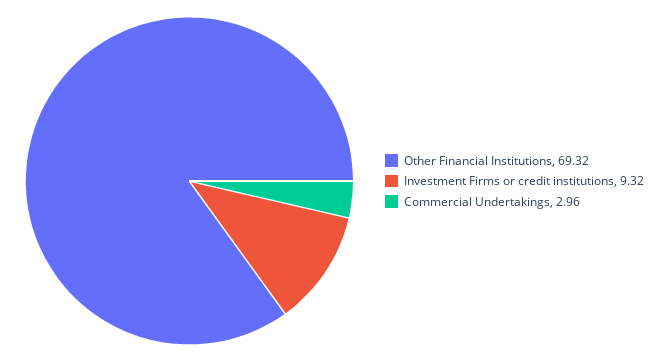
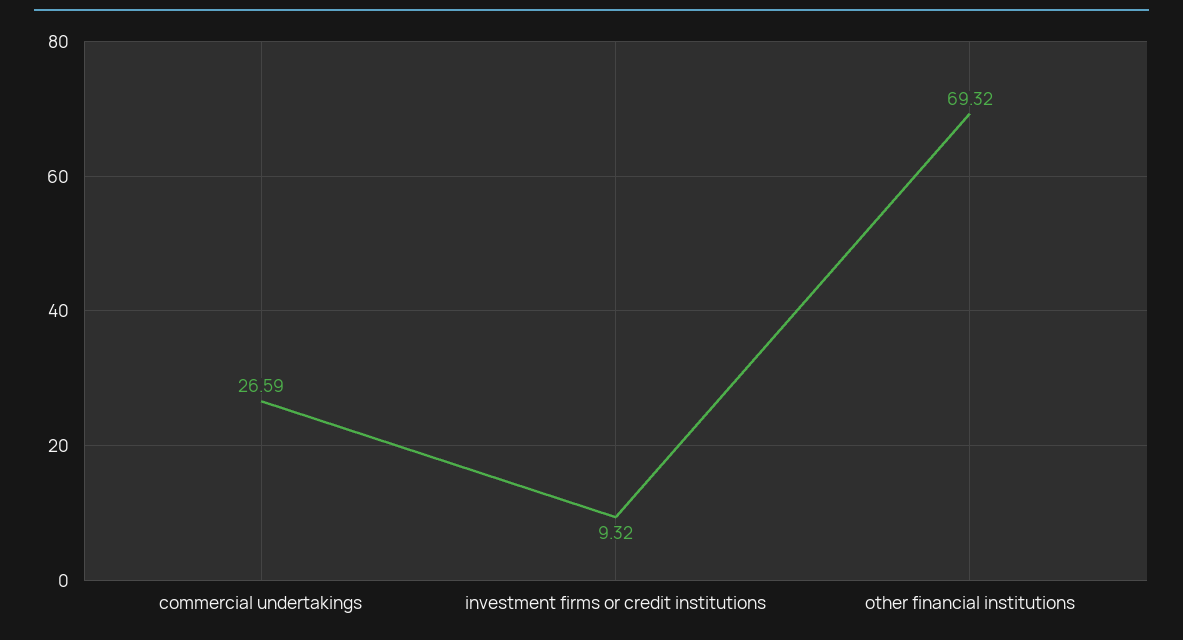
  {
    "Other Financial Institutions": 69.32,
    "Investment Firms or credit institutions": 9.32,
-   "Commercial Undertakings": 2.96
+   "Commercial Undertakings": 26.59
  }

